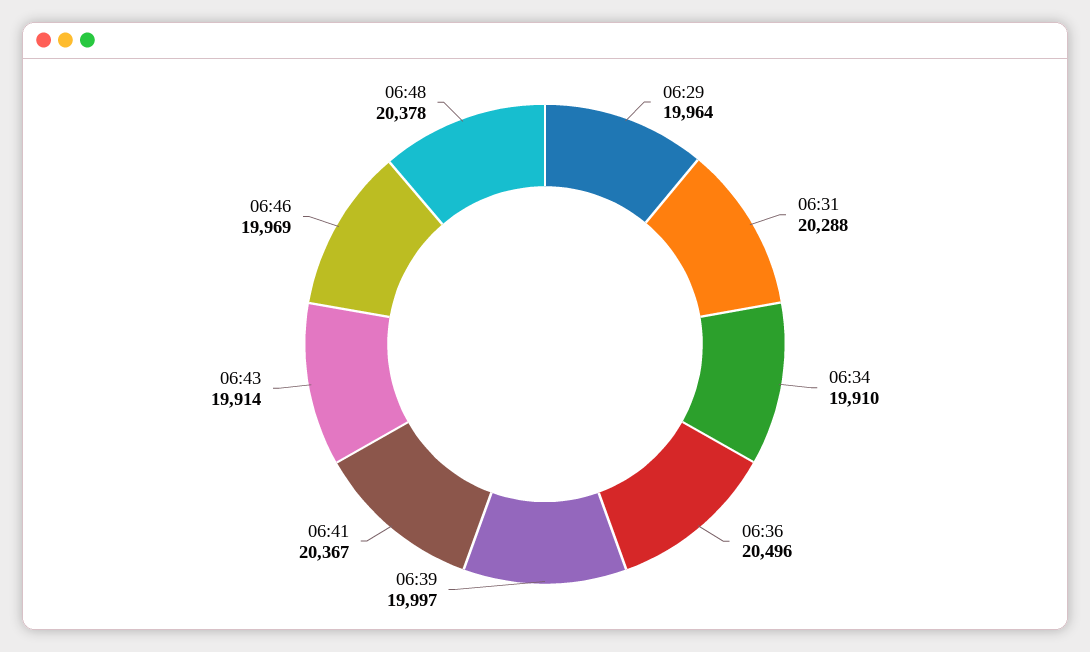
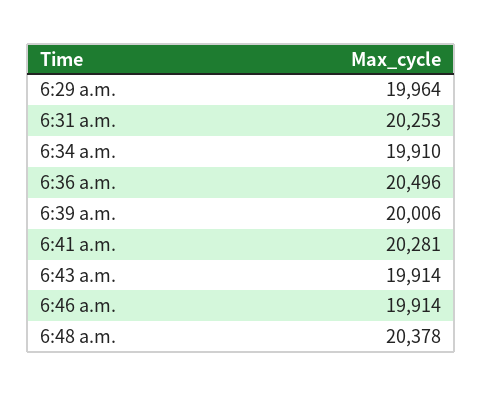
  {
    "06:29": 19964,
-   "06:31": 20288,
+   "06:31": 20253,
    "06:34": 19910,
    "06:36": 20496,
-   "06:39": 19997,
+   "06:39": 20006,
-   "06:41": 20367,
+   "06:41": 20281,
    "06:43": 19914,
-   "06:46": 19969,
+   "06:46": 19914,
    "06:48": 20378
  }

